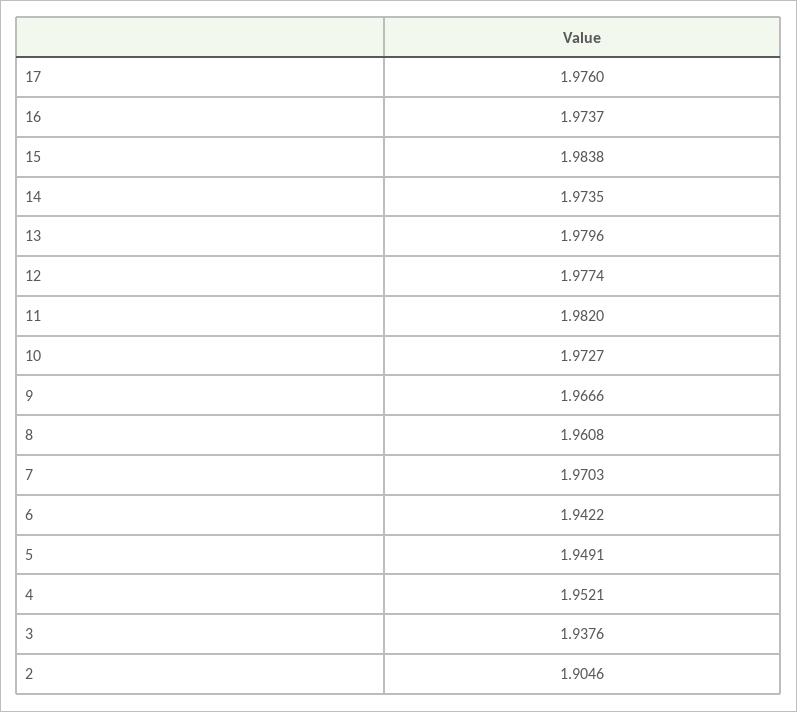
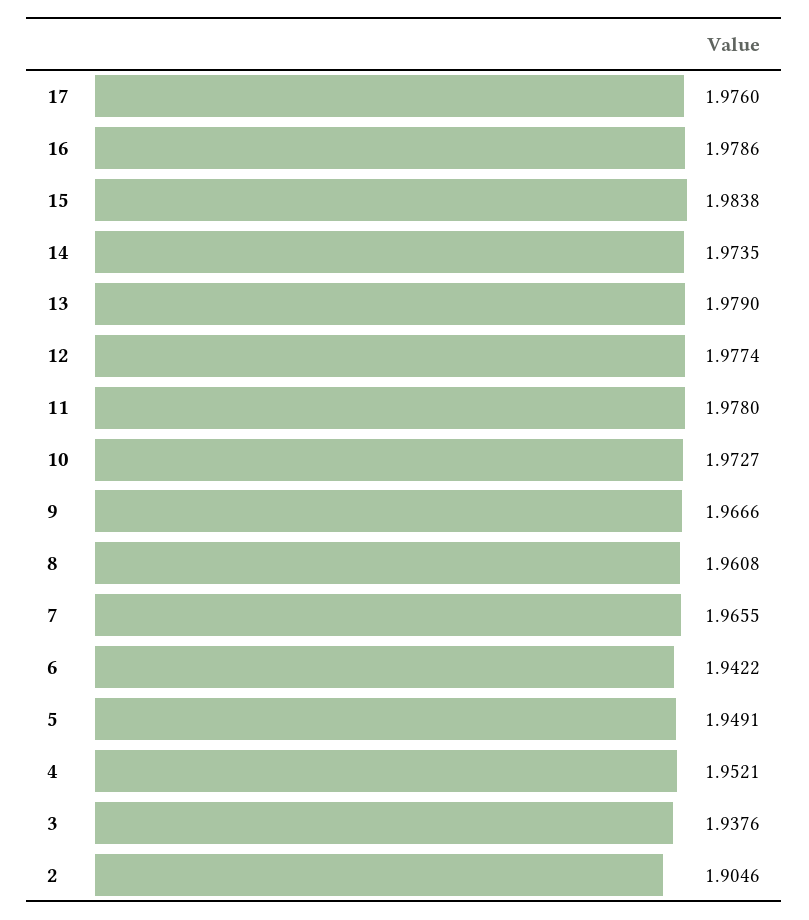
  {
    "17": 1.976,
-   "16": 1.9737,
+   "16": 1.9786,
    "15": 1.9838,
    "14": 1.9735,
-   "13": 1.9796,
+   "13": 1.979,
    "12": 1.9774,
-   "11": 1.982,
+   "11": 1.978,
    "10": 1.9727,
    "9": 1.9666,
    "8": 1.9608,
-   "7": 1.9703,
+   "7": 1.9655,
    "6": 1.9422,
    "5": 1.9491,
    "4": 1.9521,
    "3": 1.9376,
    "2": 1.9046
  }

